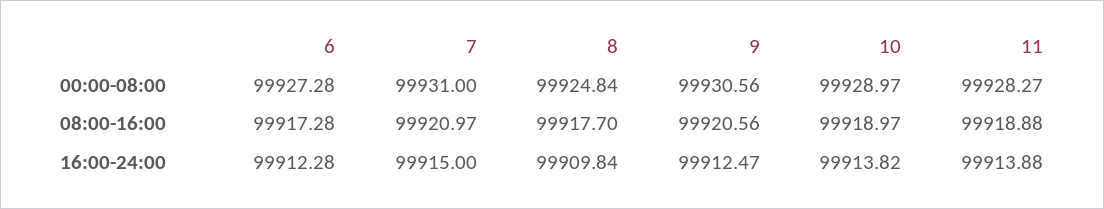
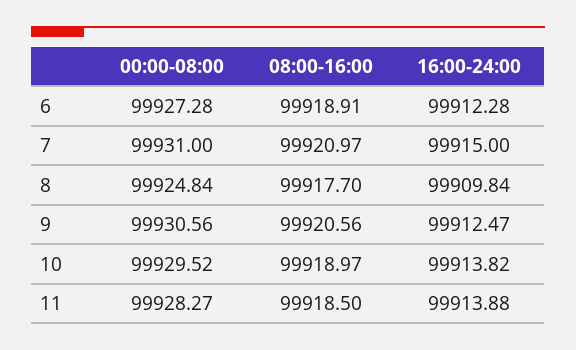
  {
    "6": {
      "00:00-08:00": 99927.28,
-     "08:00-16:00": 99917.28,
+     "08:00-16:00": 99918.91,
      "16:00-24:00": 99912.28
    },
    "7": {
      "00:00-08:00": 99931,
      "08:00-16:00": 99920.97,
      "16:00-24:00": 99915
    },
    "8": {
      "00:00-08:00": 99924.84,
      "08:00-16:00": 99917.7,
      "16:00-24:00": 99909.84
    },
    "9": {
      "00:00-08:00": 99930.56,
      "08:00-16:00": 99920.56,
      "16:00-24:00": 99912.47
    },
    "10": {
-     "00:00-08:00": 99928.97,
+     "00:00-08:00": 99929.52,
      "08:00-16:00": 99918.97,
      "16:00-24:00": 99913.82
    },
    "11": {
      "00:00-08:00": 99928.27,
-     "08:00-16:00": 99918.88,
+     "08:00-16:00": 99918.5,
      "16:00-24:00": 99913.88
    }
  }

